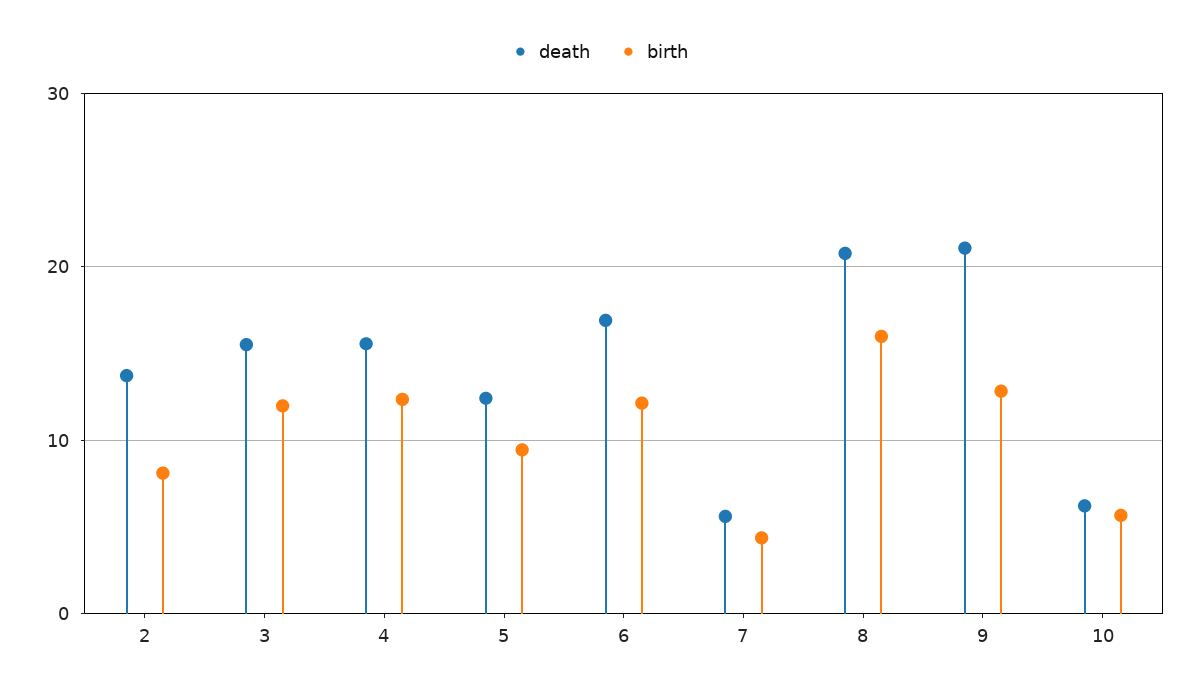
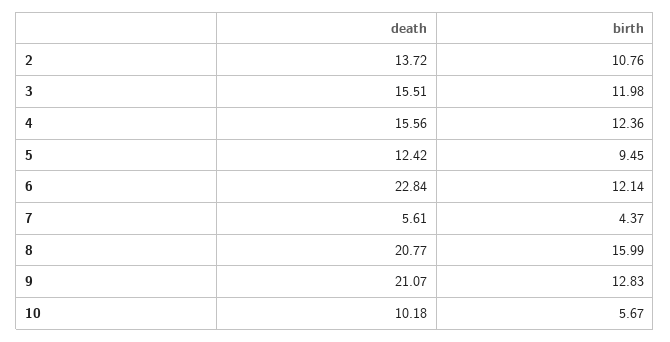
  {
    "death": {
      "2": 13.72,
      "3": 15.51,
      "4": 15.56,
      "5": 12.42,
-     "6": 17,
+     "6": 22.84,
      "7": 5.61,
      "8": 20.77,
      "9": 21.07,
-     "10": 6
+     "10": 10.18
    },
    "birth": {
-     "2": 8,
+     "2": 10.76,
      "3": 11.98,
      "4": 12.36,
      "5": 9.45,
      "6": 12.14,
      "7": 4.37,
      "8": 15.99,
      "9": 12.83,
      "10": 5.67
    }
  }

